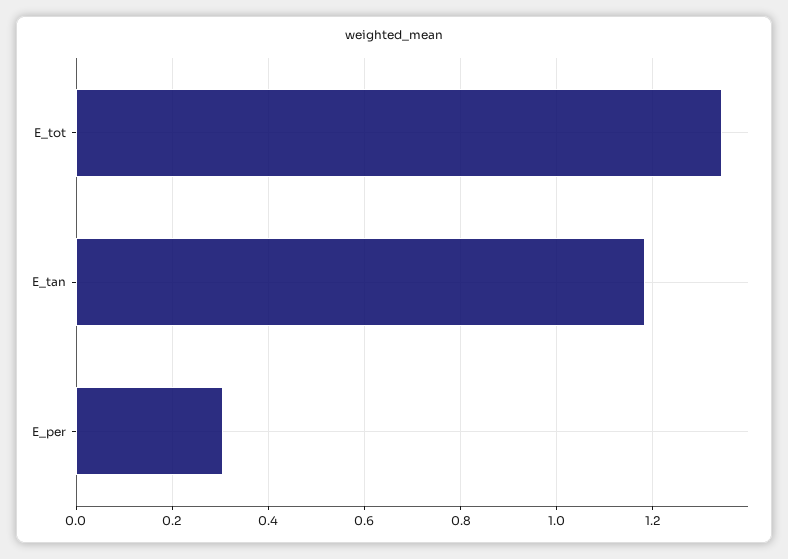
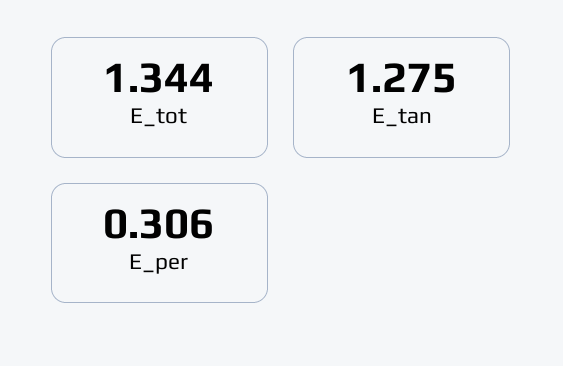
  {
    "E_tot": 1.344,
-   "E_tan": 1.18,
+   "E_tan": 1.275,
    "E_per": 0.306
  }

